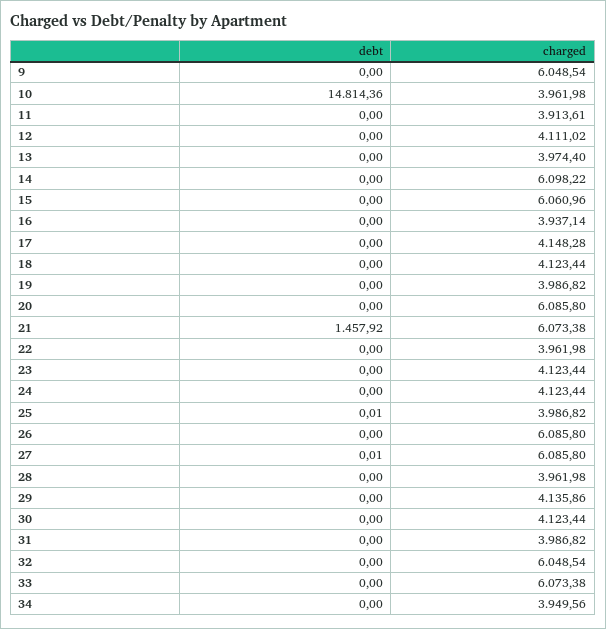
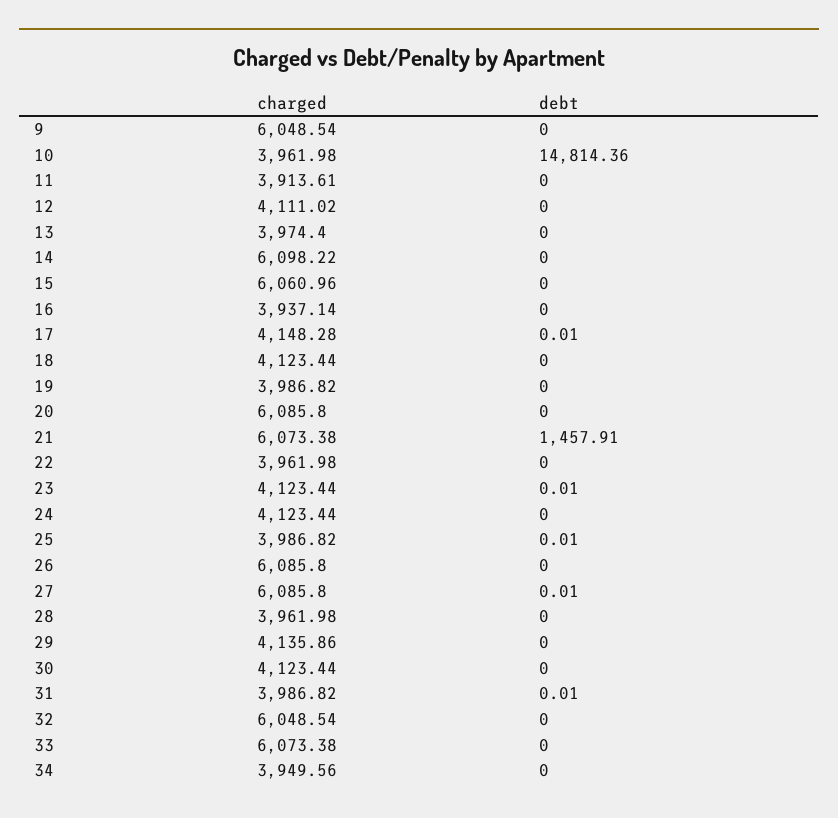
  {
    "debt": {
      "9": 0,
      "10": 14814.36,
      "11": 0,
      "12": 0,
      "13": 0,
      "14": 0,
      "15": 0,
      "16": 0,
-     "17": 0,
+     "17": 0.01,
      "18": 0,
      "19": 0,
      "20": 0,
-     "21": 1457.92,
+     "21": 1457.91,
      "22": 0,
-     "23": 0,
+     "23": 0.01,
      "24": 0,
      "25": 0.01,
      "26": 0,
      "27": 0.01,
      "28": 0,
      "29": 0,
      "30": 0,
-     "31": 0,
+     "31": 0.01,
      "32": 0,
      "33": 0,
      "34": 0
    },
    "charged": {
      "9": 6048.54,
      "10": 3961.98,
      "11": 3913.61,
      "12": 4111.02,
      "13": 3974.4,
      "14": 6098.22,
      "15": 6060.96,
      "16": 3937.14,
      "17": 4148.28,
      "18": 4123.44,
      "19": 3986.82,
      "20": 6085.8,
      "21": 6073.38,
      "22": 3961.98,
      "23": 4123.44,
      "24": 4123.44,
      "25": 3986.82,
      "26": 6085.8,
      "27": 6085.8,
      "28": 3961.98,
      "29": 4135.86,
      "30": 4123.44,
      "31": 3986.82,
      "32": 6048.54,
      "33": 6073.38,
      "34": 3949.56
    }
  }

